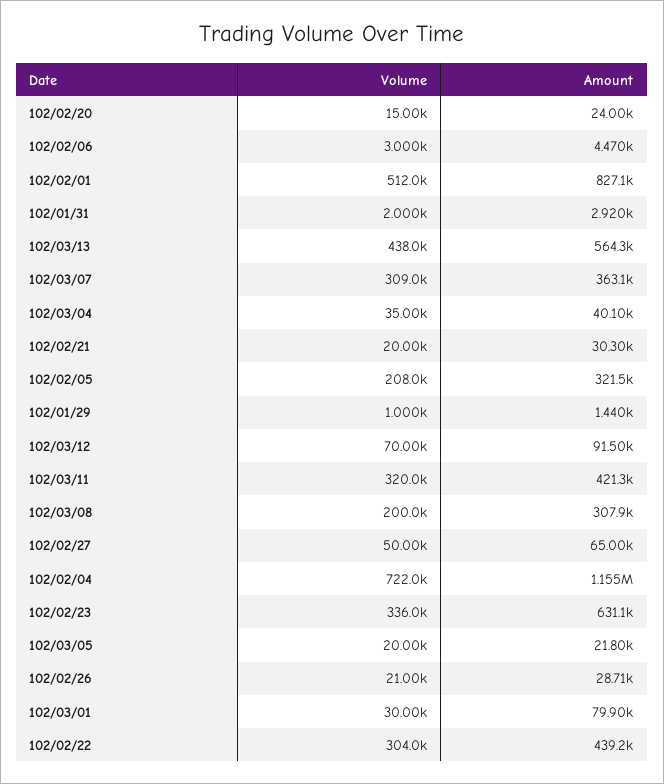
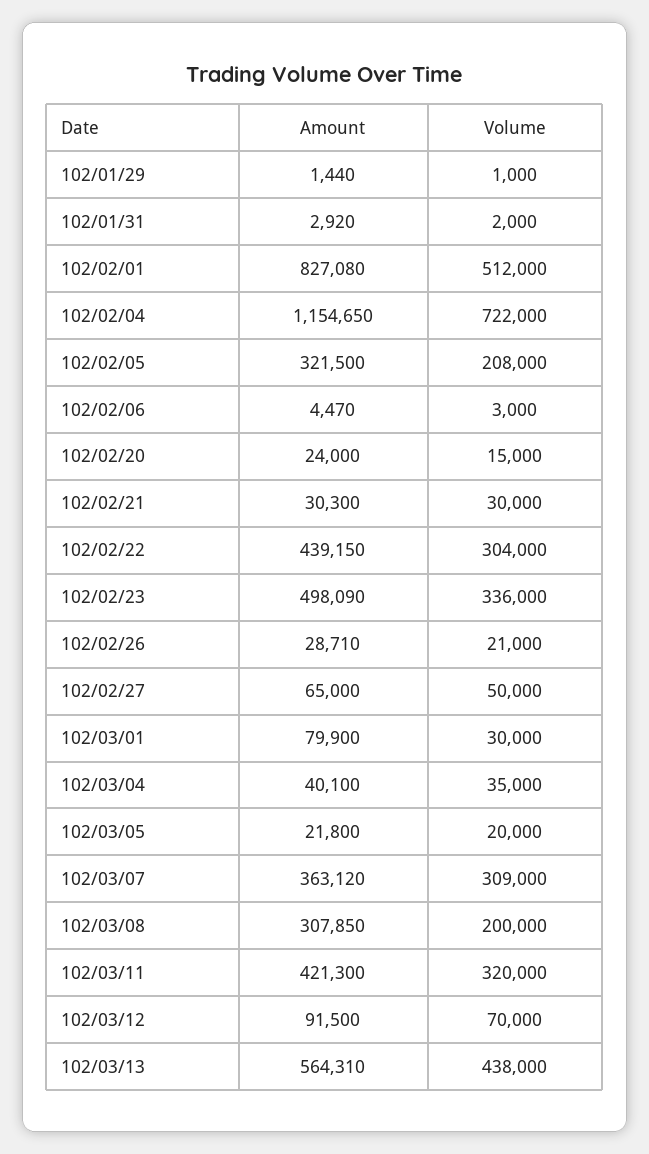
  {
    "Volume": {
      "102/02/20": 15000,
      "102/02/06": 3000,
      "102/02/01": 512000,
      "102/01/31": 2000,
      "102/03/13": 438000,
      "102/03/07": 309000,
      "102/03/04": 35000,
-     "102/02/21": 20000,
+     "102/02/21": 30000,
      "102/02/05": 208000,
      "102/01/29": 1000,
      "102/03/12": 70000,
      "102/03/11": 320000,
      "102/03/08": 200000,
      "102/02/27": 50000,
      "102/02/04": 722000,
      "102/02/23": 336000,
      "102/03/05": 20000,
      "102/02/26": 21000,
      "102/03/01": 30000,
      "102/02/22": 304000
    },
    "Amount": {
      "102/02/20": 24000,
      "102/02/06": 4470,
      "102/02/01": 827080,
      "102/01/31": 2920,
      "102/03/13": 564310,
      "102/03/07": 363120,
      "102/03/04": 40100,
      "102/02/21": 30300,
      "102/02/05": 321500,
      "102/01/29": 1440,
      "102/03/12": 91500,
      "102/03/11": 421300,
      "102/03/08": 307850,
      "102/02/27": 65000,
      "102/02/04": 1154650,
-     "102/02/23": 631100,
+     "102/02/23": 498090,
      "102/03/05": 21800,
      "102/02/26": 28710,
      "102/03/01": 79900,
      "102/02/22": 439150
    }
  }

